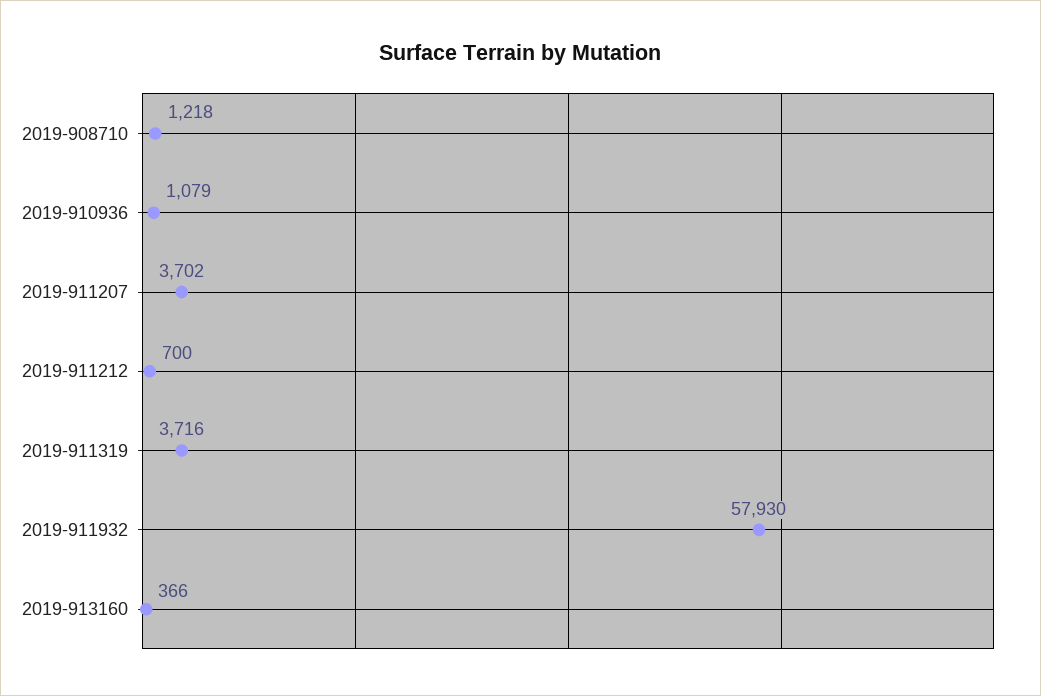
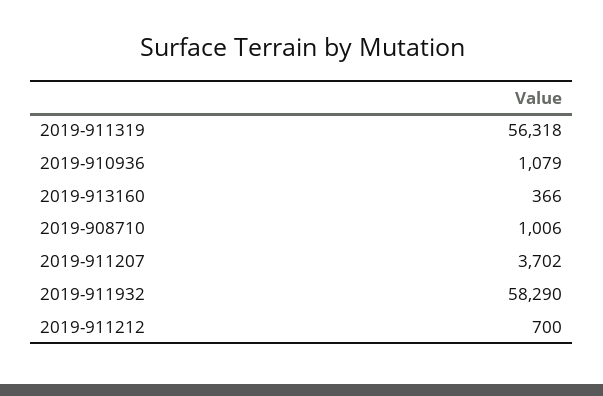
  {
-   "2019-908710": 1218,
+   "2019-908710": 1006,
    "2019-910936": 1079,
    "2019-911207": 3702,
    "2019-911212": 700,
-   "2019-911319": 3716,
+   "2019-911319": 56318,
-   "2019-911932": 57930,
+   "2019-911932": 58290,
    "2019-913160": 366
  }

